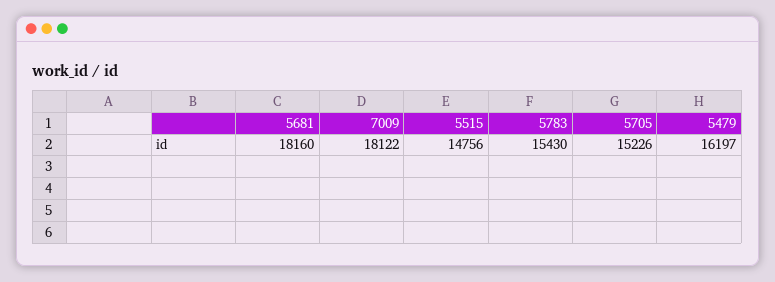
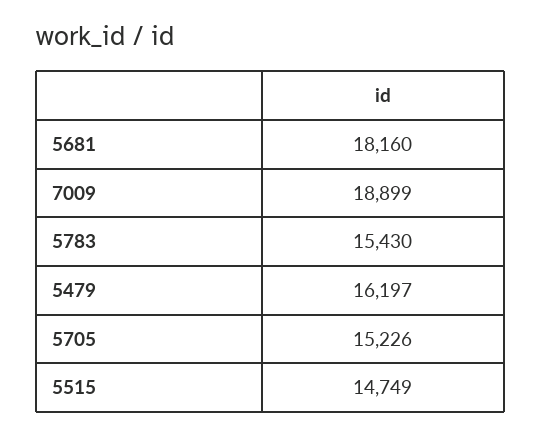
  {
    "5681": 18160,
-   "7009": 18122,
+   "7009": 18899,
-   "5515": 14756,
+   "5515": 14749,
    "5783": 15430,
    "5705": 15226,
    "5479": 16197
  }

